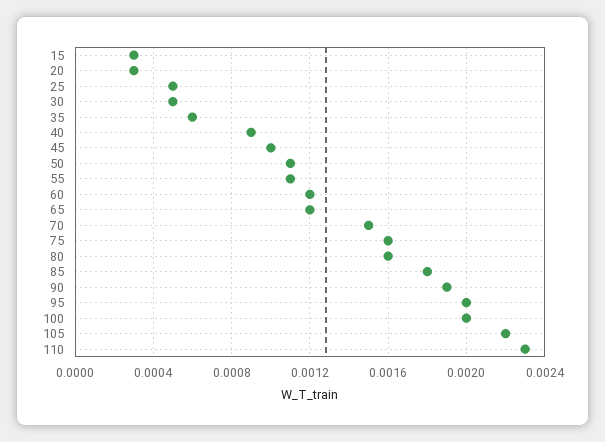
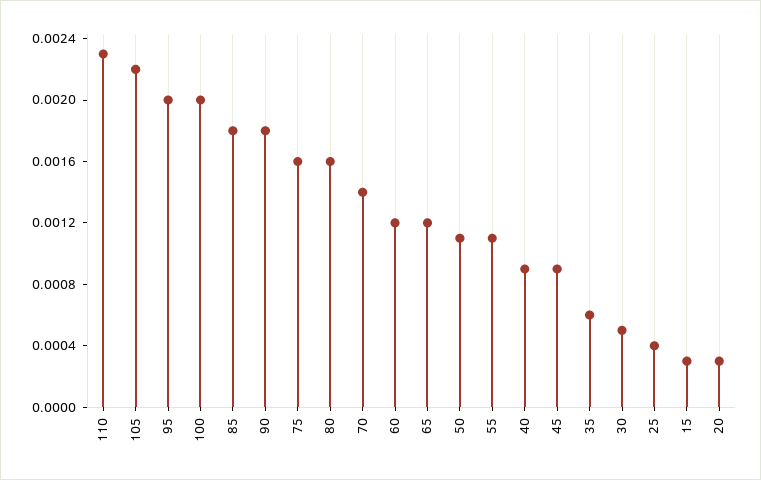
  {
    "15": 0.0003,
    "20": 0.0003,
-   "25": 0.0005,
+   "25": 0.0004,
    "30": 0.0005,
    "35": 0.0006,
    "40": 0.0009,
-   "45": 0.001,
+   "45": 0.0009,
    "50": 0.0011,
    "55": 0.0011,
    "60": 0.0012,
    "65": 0.0012,
-   "70": 0.0015,
+   "70": 0.0014,
    "75": 0.0016,
    "80": 0.0016,
    "85": 0.0018,
-   "90": 0.0019,
+   "90": 0.0018,
    "95": 0.002,
    "100": 0.002,
    "105": 0.0022,
    "110": 0.0023
  }

